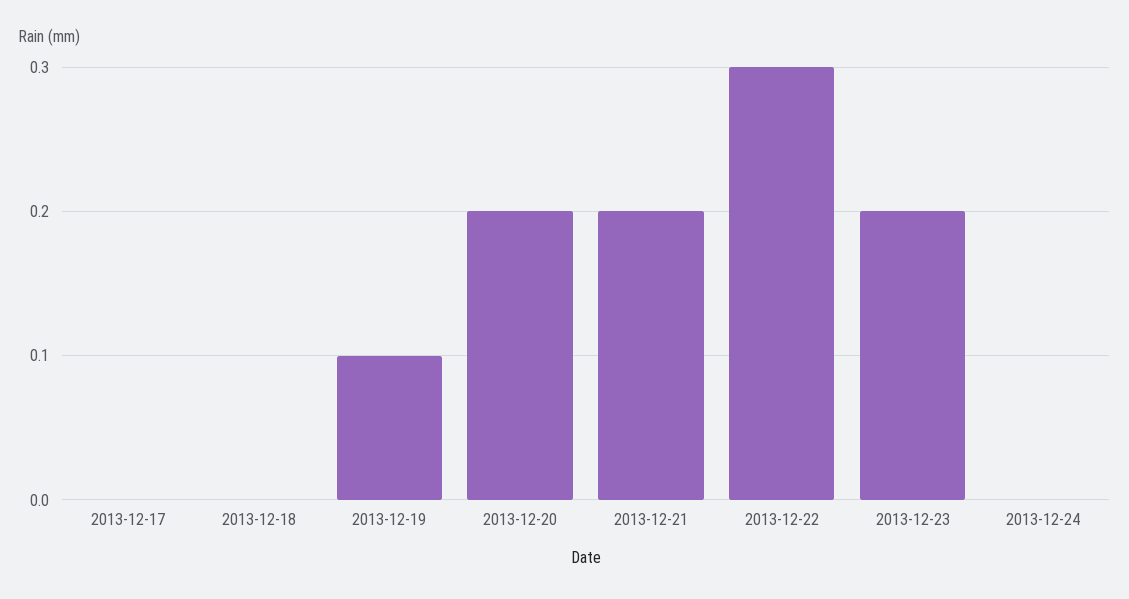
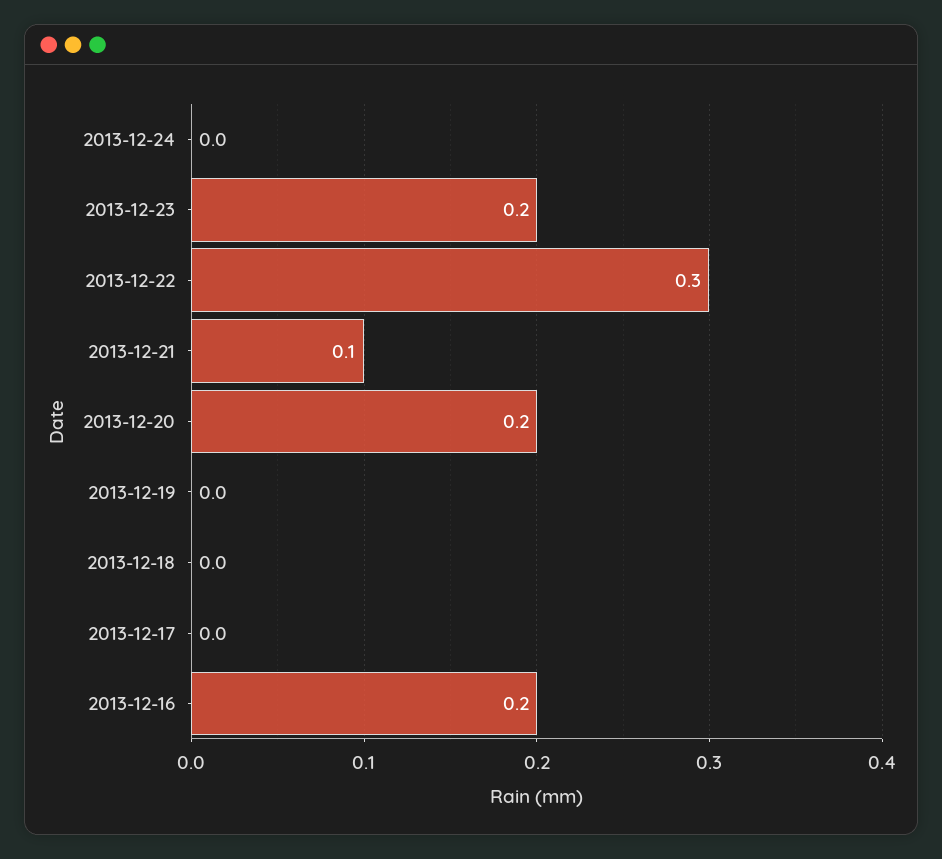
  {
    "2013-12-17": 0,
    "2013-12-18": 0,
-   "2013-12-19": 0.1,
+   "2013-12-19": 0,
    "2013-12-20": 0.2,
-   "2013-12-21": 0.2,
+   "2013-12-21": 0.1,
    "2013-12-22": 0.3,
    "2013-12-23": 0.2,
-   "2013-12-24": 0
+   "2013-12-24": 0,
+   "2013-12-16": 0.2
  }

